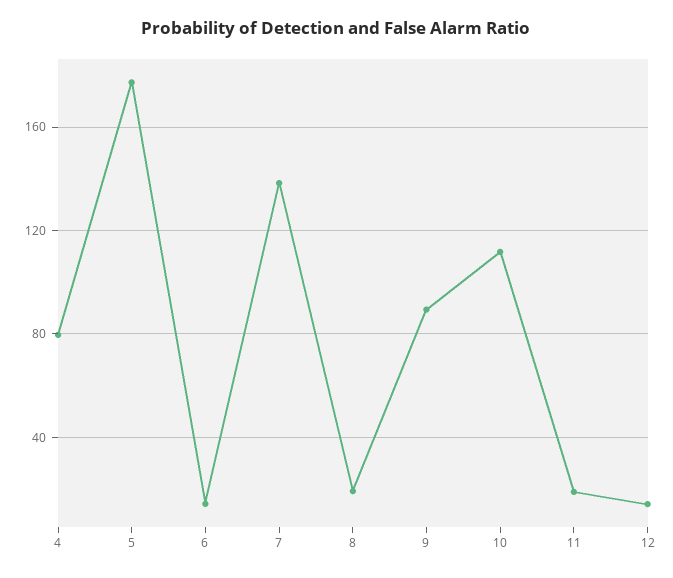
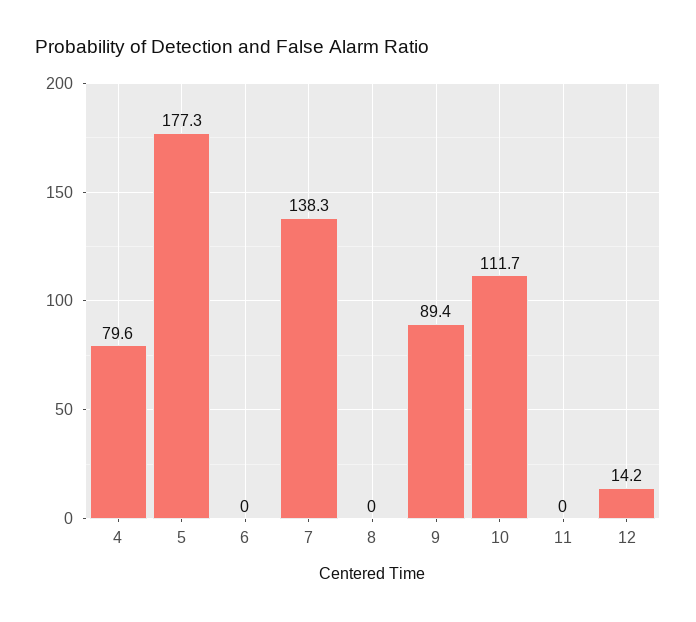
  {
    "4": 79.6,
    "5": 177.3,
-   "6": 15,
+   "6": 0,
    "7": 138.3,
-   "8": 20,
+   "8": 0,
    "9": 89.4,
    "10": 111.7,
-   "11": 20,
+   "11": 0,
    "12": 14.2
  }

